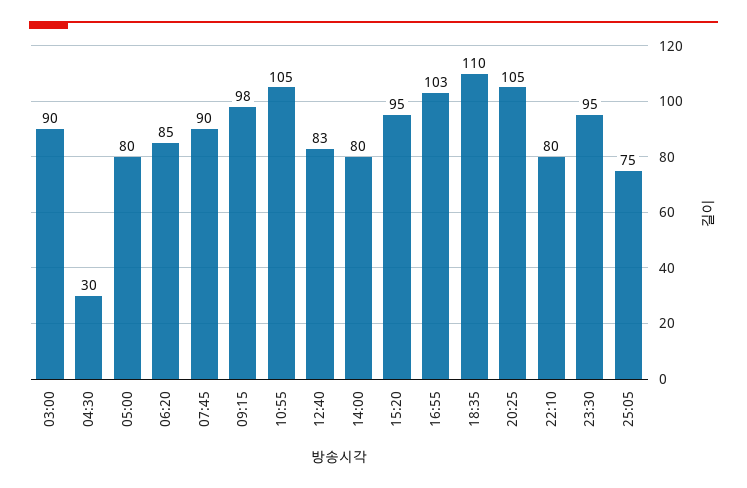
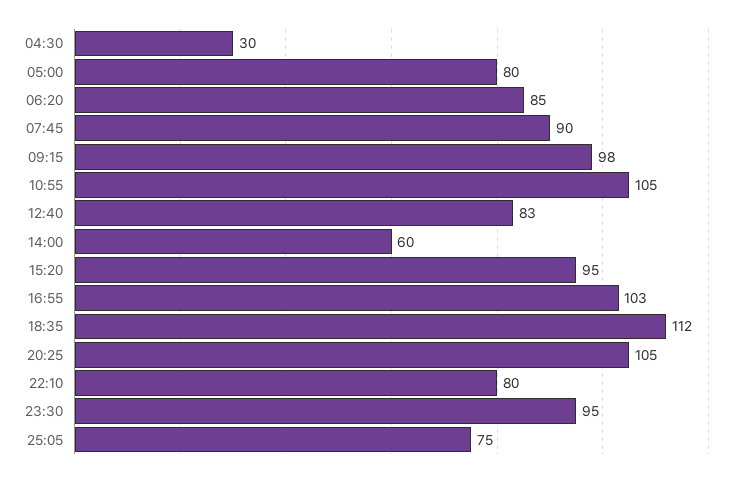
  {
-   "03:00": 90,
    "04:30": 30,
    "05:00": 80,
    "06:20": 85,
    "07:45": 90,
    "09:15": 98,
    "10:55": 105,
    "12:40": 83,
-   "14:00": 80,
+   "14:00": 60,
    "15:20": 95,
    "16:55": 103,
-   "18:35": 110,
+   "18:35": 112,
    "20:25": 105,
    "22:10": 80,
    "23:30": 95,
    "25:05": 75
  }

